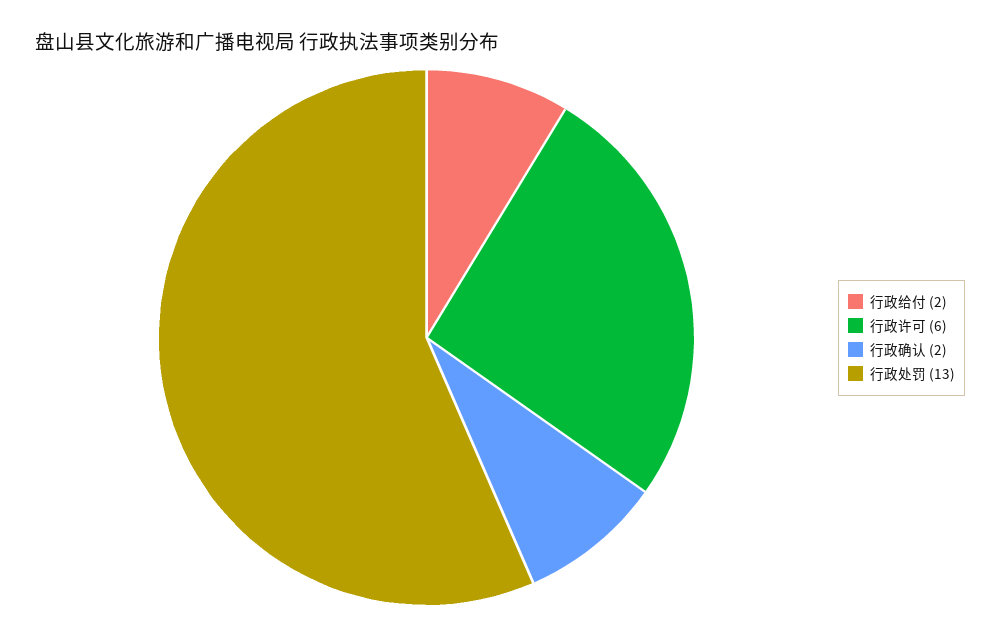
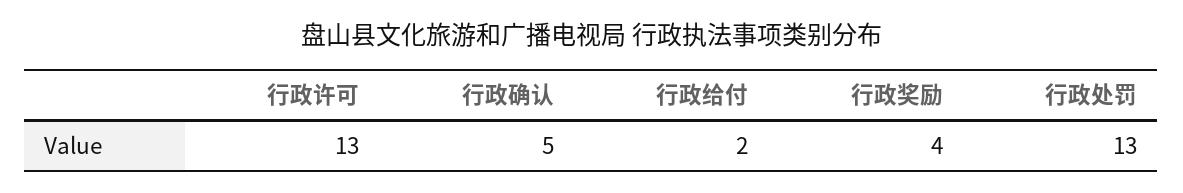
  {
    "行政给付": 2,
-   "行政许可": 6,
+   "行政许可": 13,
-   "行政确认": 2,
+   "行政确认": 5,
-   "行政处罚": 13
+   "行政处罚": 13,
+   "行政奖励": 4
  }

